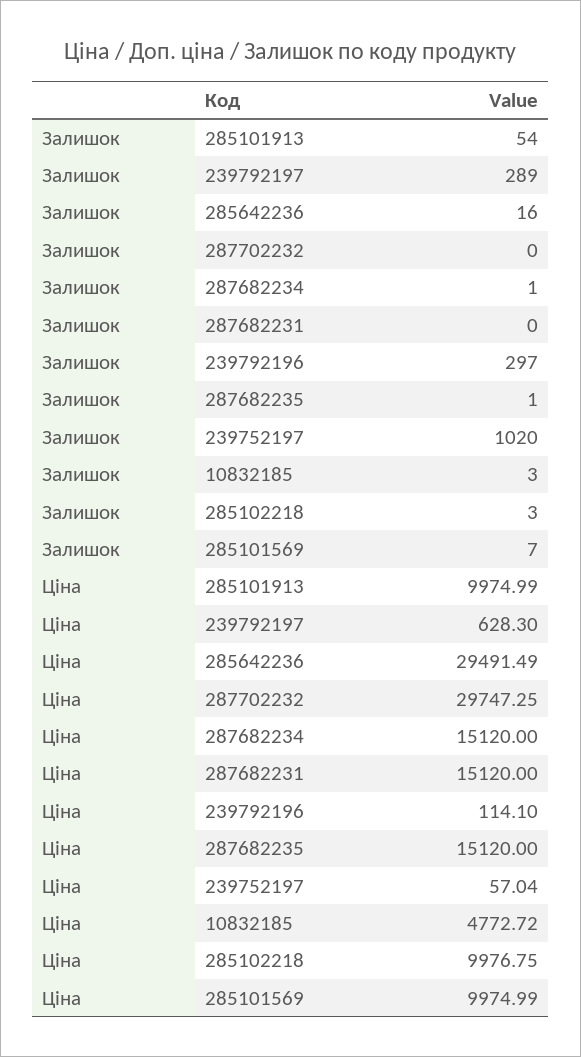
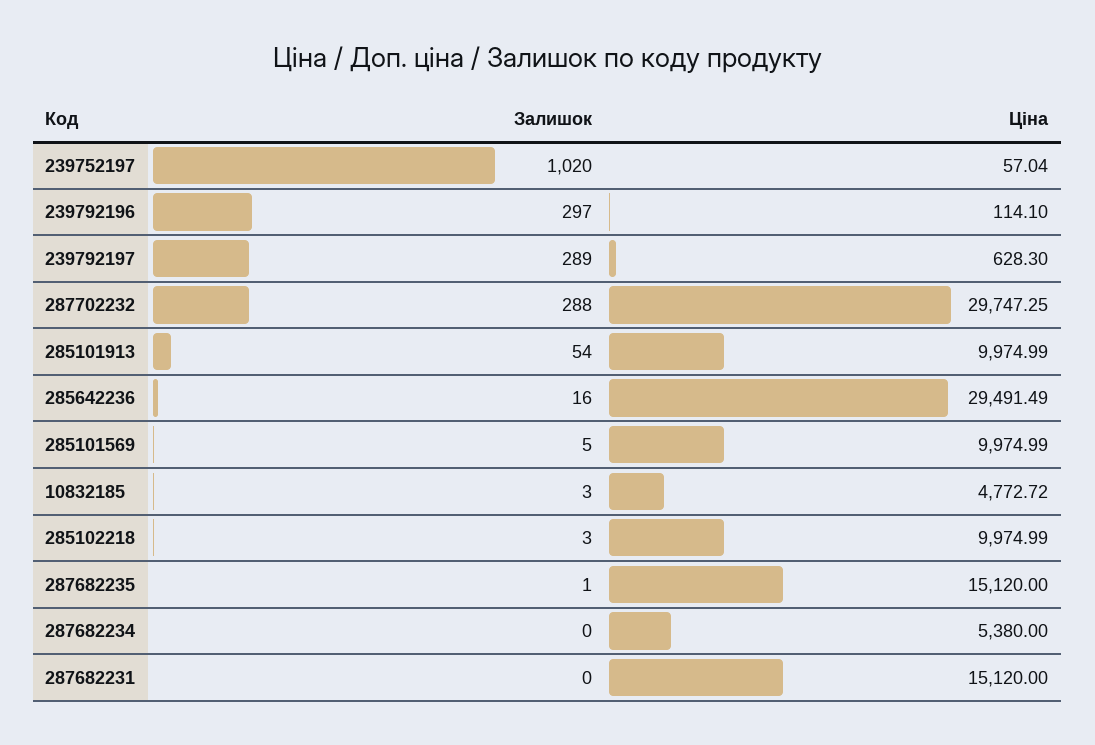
  {
    "Залишок": {
      "285101913": 54,
      "239792197": 289,
      "285642236": 16,
-     "287702232": 0,
+     "287702232": 288,
-     "287682234": 1,
+     "287682234": 0,
      "287682231": 0,
      "239792196": 297,
      "287682235": 1,
      "239752197": 1020,
      "10832185": 3,
      "285102218": 3,
-     "285101569": 7
+     "285101569": 5
    },
    "Ціна": {
      "285101913": 9974.99,
      "239792197": 628.3,
      "285642236": 29491.49,
      "287702232": 29747.25,
-     "287682234": 15120,
+     "287682234": 5380,
      "287682231": 15120,
      "239792196": 114.1,
      "287682235": 15120,
      "239752197": 57.04,
      "10832185": 4772.72,
-     "285102218": 9976.75,
+     "285102218": 9974.99,
      "285101569": 9974.99
    }
  }

